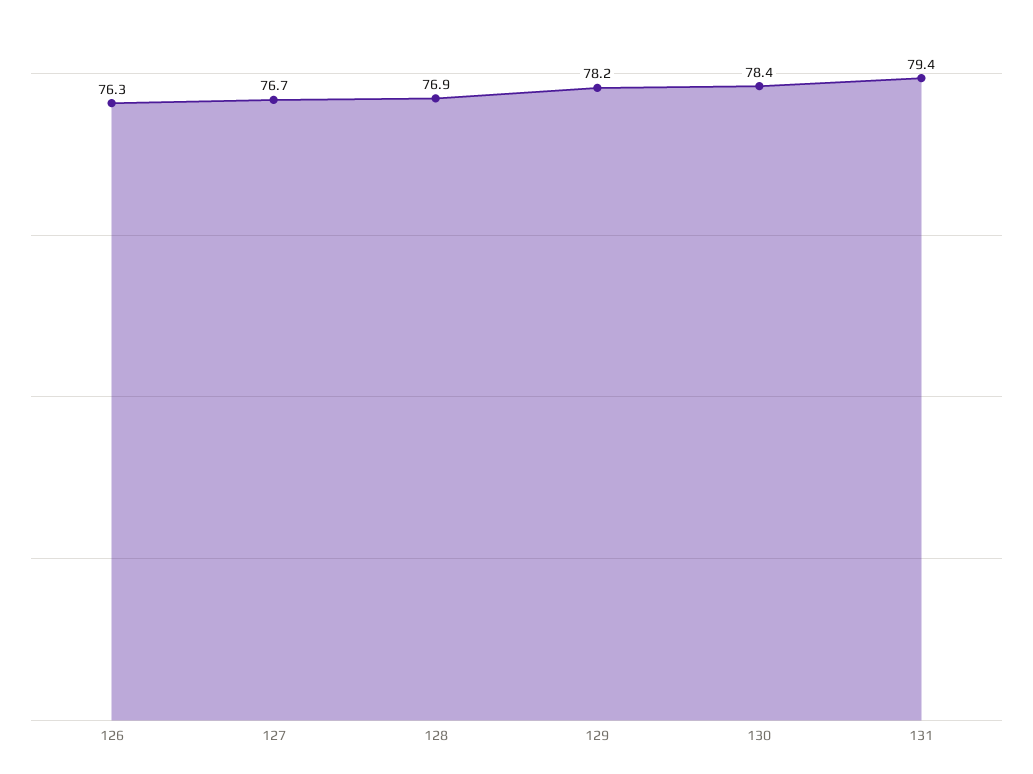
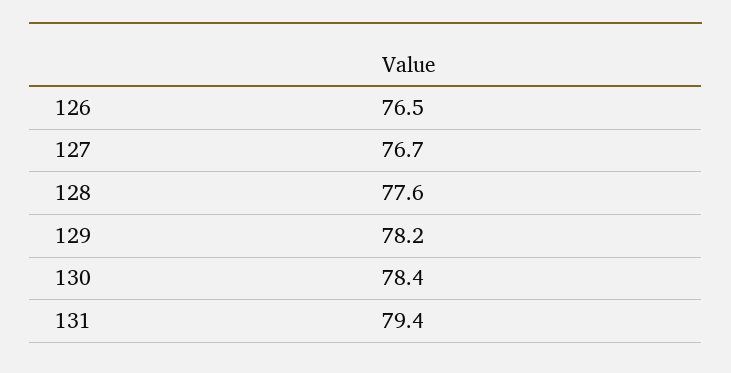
  {
-   "126": 76.3,
+   "126": 76.5,
    "127": 76.7,
-   "128": 76.9,
+   "128": 77.6,
    "129": 78.2,
    "130": 78.4,
    "131": 79.4
  }

